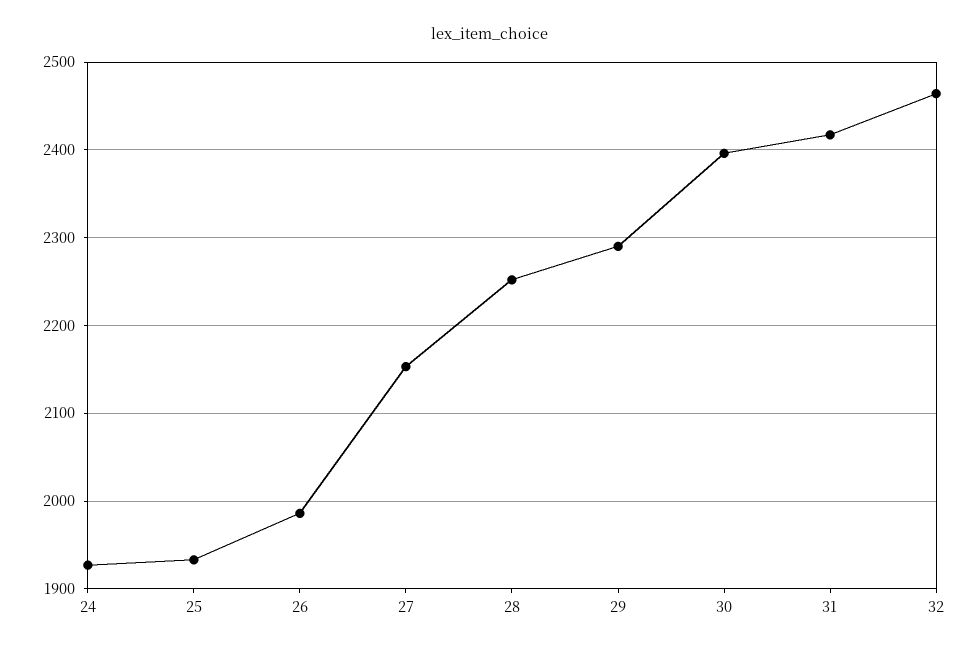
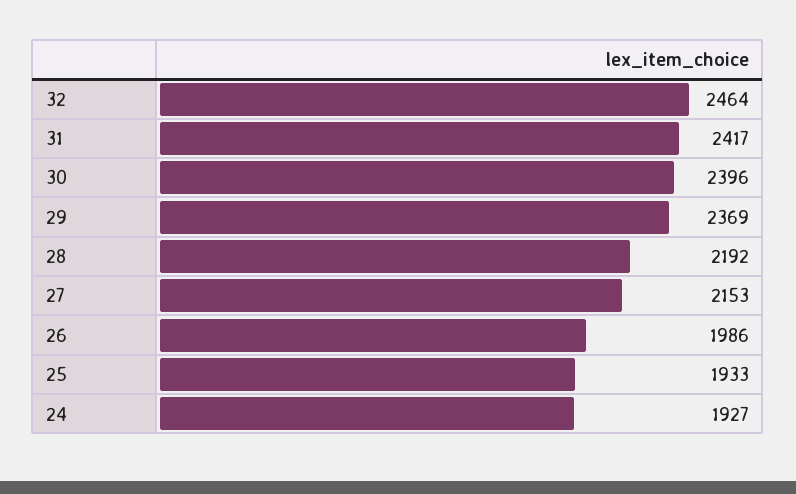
  {
    "24": 1927,
    "25": 1933,
    "26": 1986,
    "27": 2153,
-   "28": 2250,
+   "28": 2192,
-   "29": 2290,
+   "29": 2369,
    "30": 2396,
    "31": 2417,
    "32": 2464
  }

